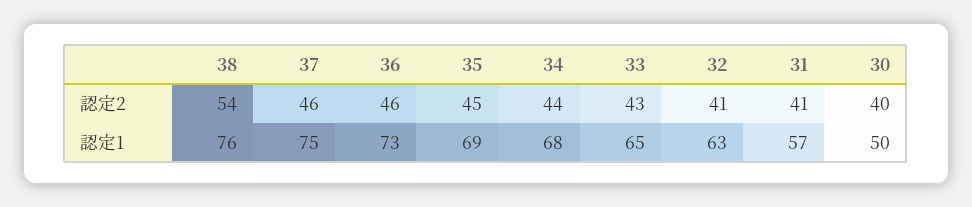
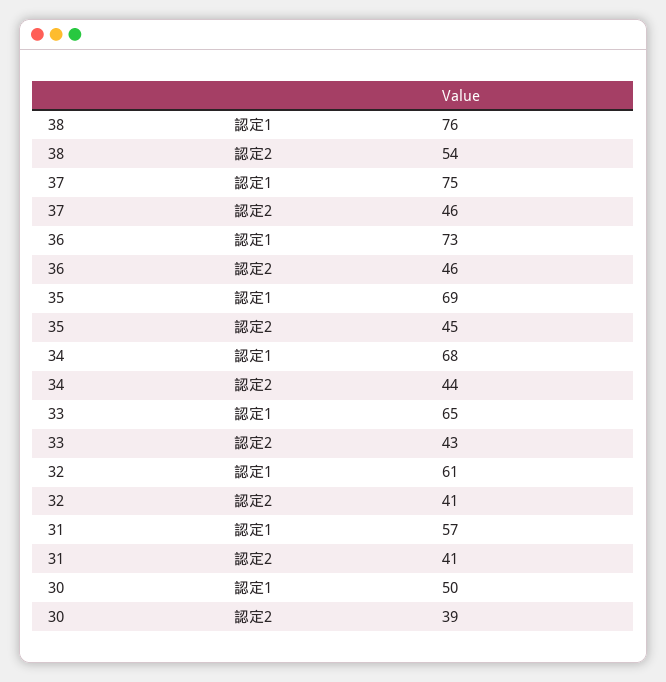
  {
    "38": {
      "認定2": 54,
      "認定1": 76
    },
    "37": {
      "認定2": 46,
      "認定1": 75
    },
    "36": {
      "認定2": 46,
      "認定1": 73
    },
    "35": {
      "認定2": 45,
      "認定1": 69
    },
    "34": {
      "認定2": 44,
      "認定1": 68
    },
    "33": {
      "認定2": 43,
      "認定1": 65
    },
    "32": {
      "認定2": 41,
-     "認定1": 63
+     "認定1": 61
    },
    "31": {
      "認定2": 41,
      "認定1": 57
    },
    "30": {
-     "認定2": 40,
+     "認定2": 39,
      "認定1": 50
    }
  }

